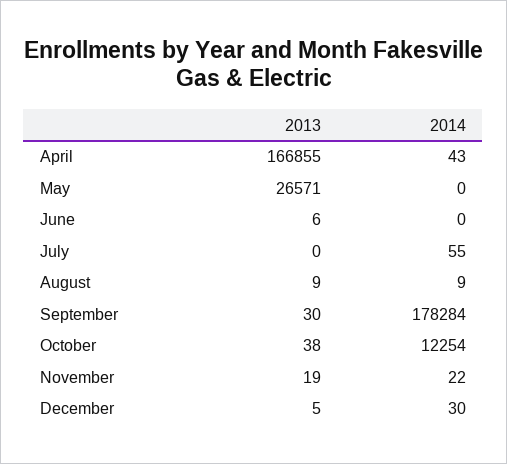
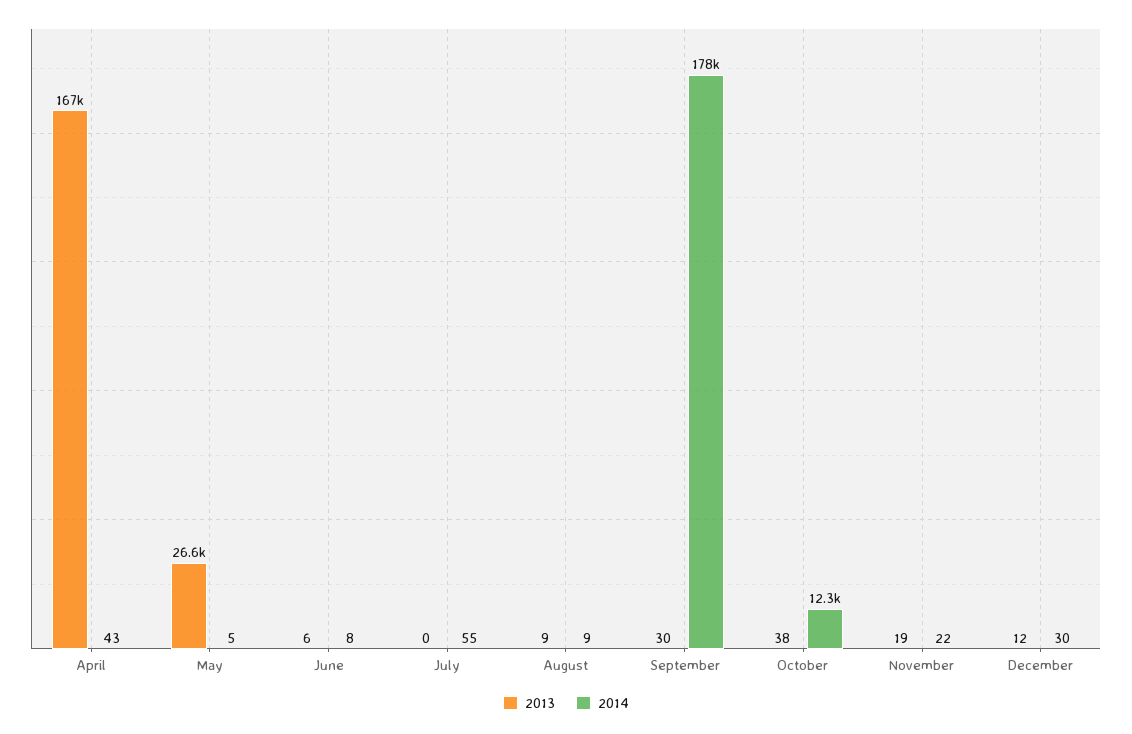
  {
    "2013": {
      "April": 166855,
      "May": 26571,
      "June": 6,
      "July": 0,
      "August": 9,
      "September": 30,
      "October": 38,
      "November": 19,
-     "December": 5
+     "December": 12
    },
    "2014": {
      "April": 43,
-     "May": 0,
+     "May": 5,
-     "June": 0,
+     "June": 8,
      "July": 55,
      "August": 9,
      "September": 178284,
      "October": 12254,
      "November": 22,
      "December": 30
    }
  }

